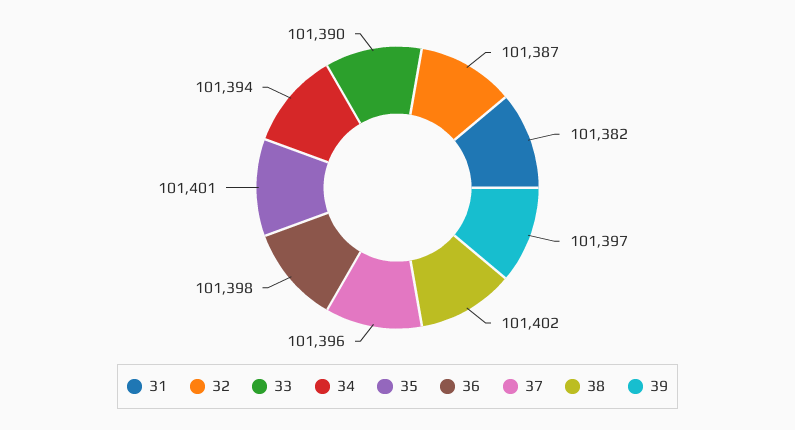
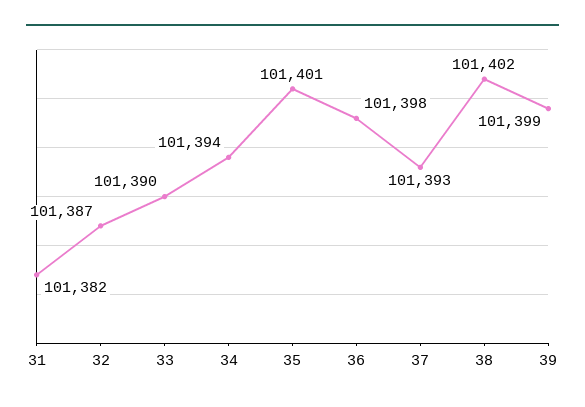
  {
    "31": 101382,
    "32": 101387,
    "33": 101390,
    "34": 101394,
    "35": 101401,
    "36": 101398,
-   "37": 101396,
+   "37": 101393,
    "38": 101402,
-   "39": 101397
+   "39": 101399
  }

